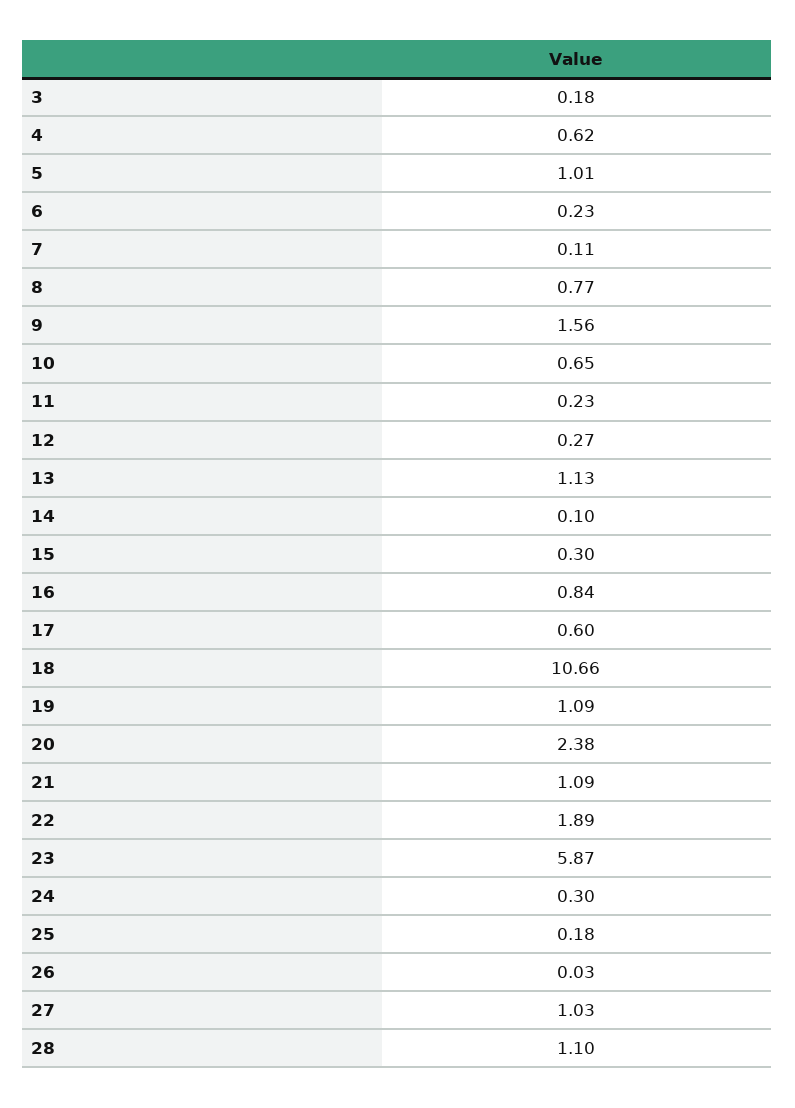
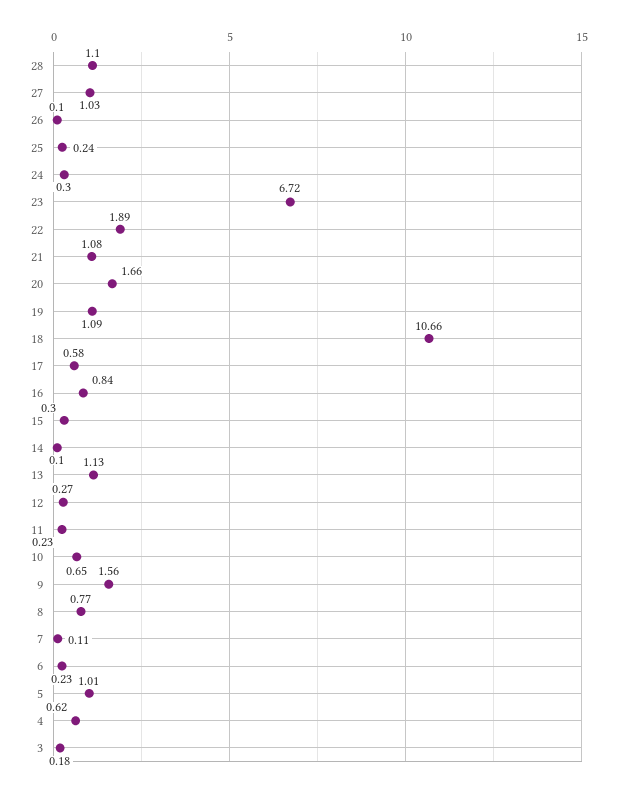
  {
    "3": 0.18,
    "4": 0.62,
    "5": 1.01,
    "6": 0.23,
    "7": 0.11,
    "8": 0.77,
    "9": 1.56,
    "10": 0.65,
    "11": 0.23,
    "12": 0.27,
    "13": 1.13,
    "14": 0.1,
    "15": 0.3,
    "16": 0.84,
-   "17": 0.6,
+   "17": 0.58,
    "18": 10.66,
    "19": 1.09,
-   "20": 2.38,
+   "20": 1.66,
-   "21": 1.09,
+   "21": 1.08,
    "22": 1.89,
-   "23": 5.87,
+   "23": 6.72,
    "24": 0.3,
-   "25": 0.18,
+   "25": 0.24,
-   "26": 0.03,
+   "26": 0.1,
    "27": 1.03,
    "28": 1.1
  }

